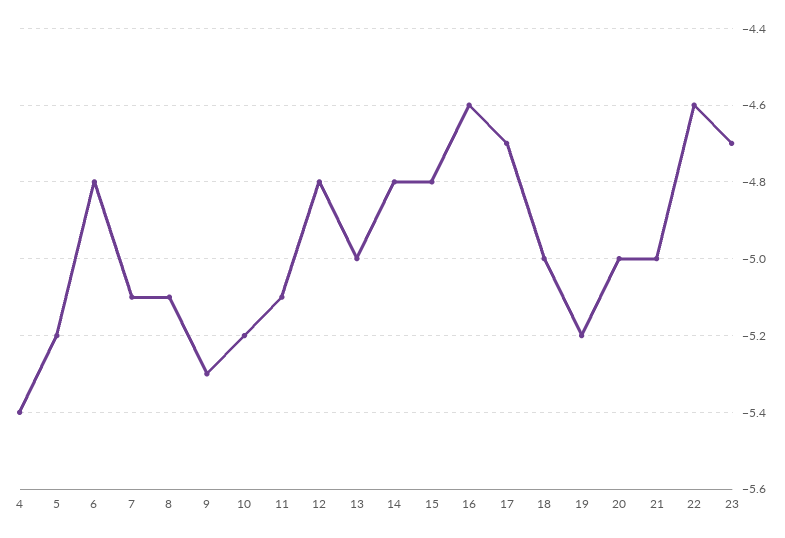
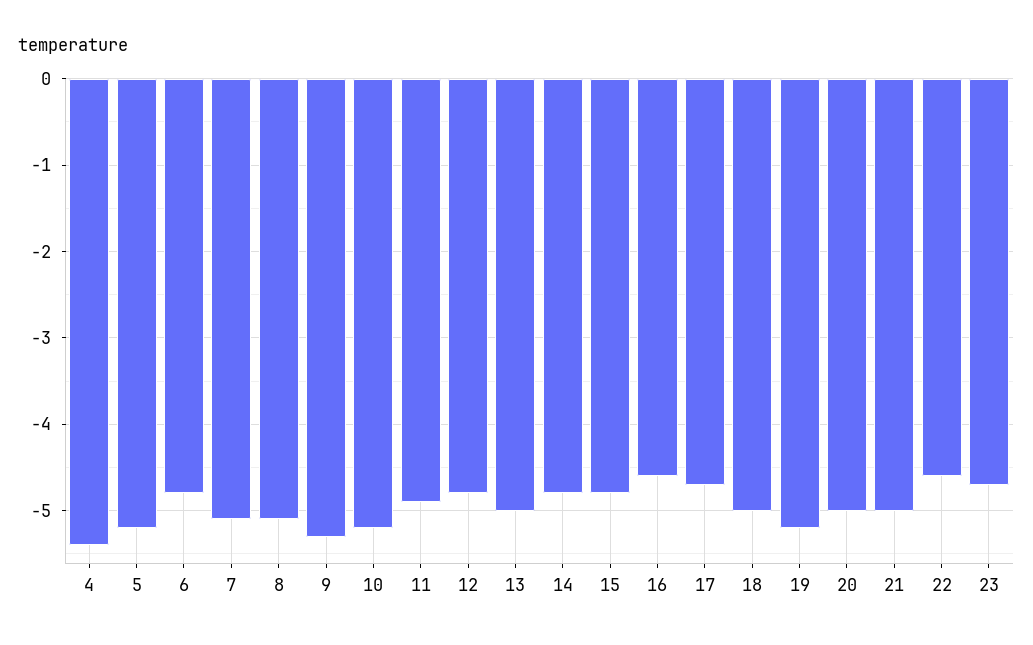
  {
    "4": -5.4,
    "5": -5.2,
    "6": -4.8,
    "7": -5.1,
    "8": -5.1,
    "9": -5.3,
    "10": -5.2,
-   "11": -5.1,
+   "11": -4.9,
    "12": -4.8,
    "13": -5,
    "14": -4.8,
    "15": -4.8,
    "16": -4.6,
    "17": -4.7,
    "18": -5,
    "19": -5.2,
    "20": -5,
    "21": -5,
    "22": -4.6,
    "23": -4.7
  }

